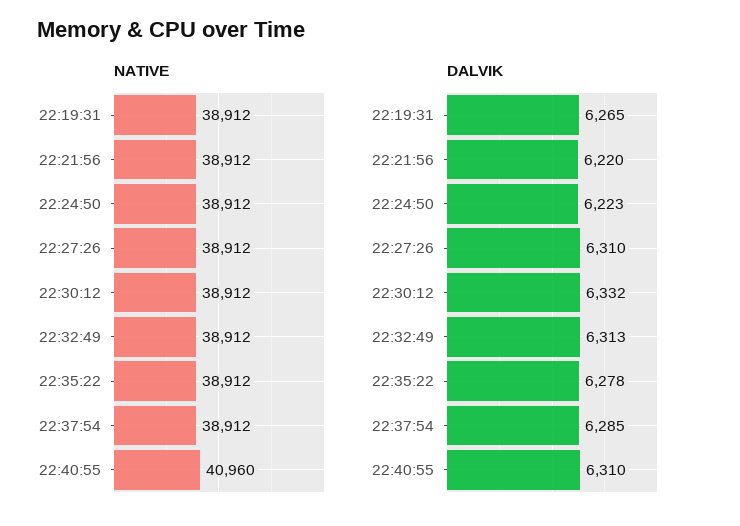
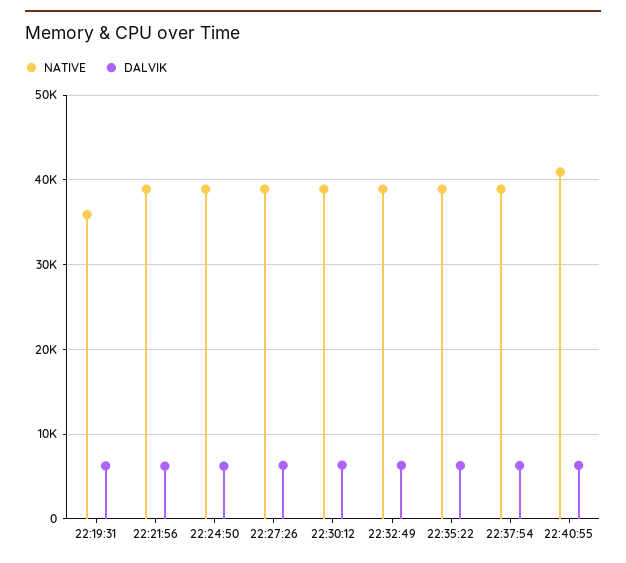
  {
    "NATIVE": {
-     "22:19:31": 38912,
+     "22:19:31": 36000,
      "22:21:56": 38912,
      "22:24:50": 38912,
      "22:27:26": 38912,
      "22:30:12": 38912,
      "22:32:49": 38912,
      "22:35:22": 38912,
      "22:37:54": 38912,
      "22:40:55": 40960
    },
    "DALVIK": {
      "22:19:31": 6265,
      "22:21:56": 6220,
      "22:24:50": 6223,
      "22:27:26": 6310,
      "22:30:12": 6332,
      "22:32:49": 6313,
      "22:35:22": 6278,
      "22:37:54": 6285,
      "22:40:55": 6310
    }
  }

